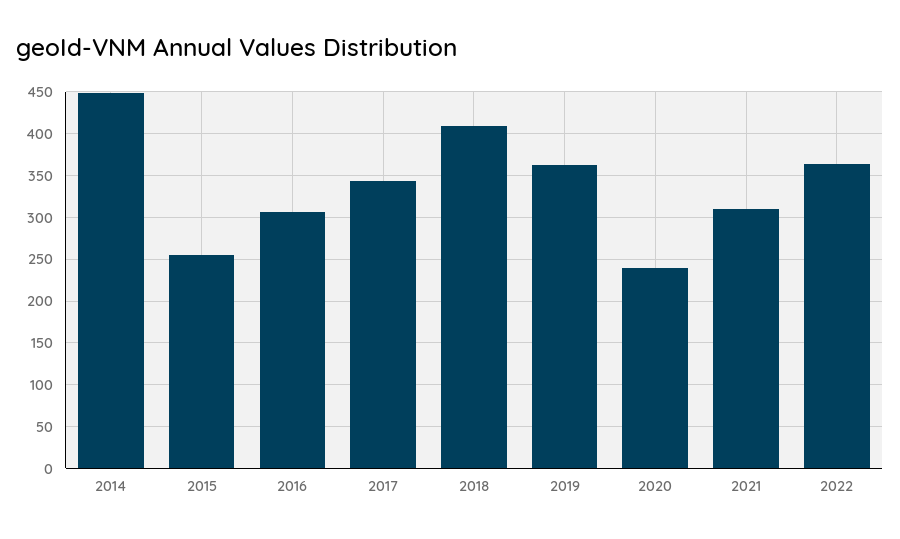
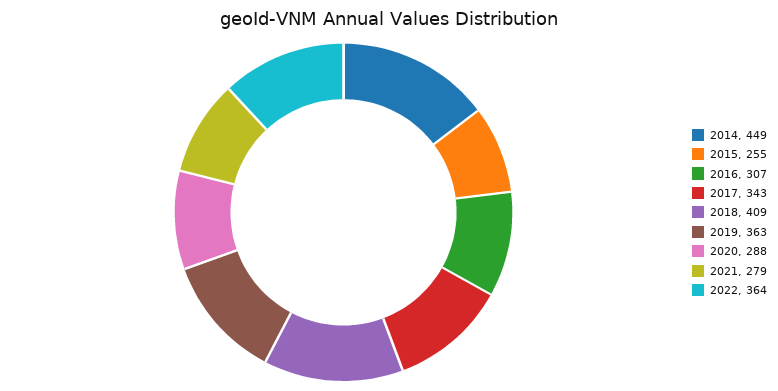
  {
    "2014": 449,
    "2015": 255,
    "2016": 307,
    "2017": 343,
    "2018": 409,
    "2019": 363,
-   "2020": 240,
+   "2020": 288,
-   "2021": 310,
+   "2021": 279,
    "2022": 364
  }

